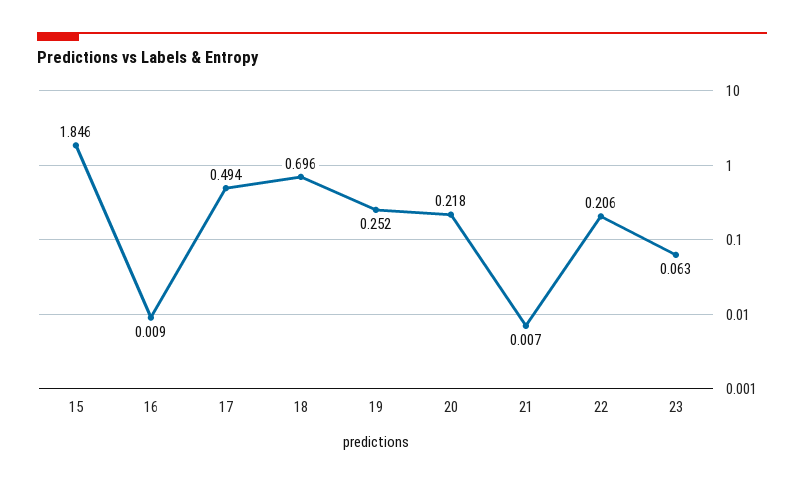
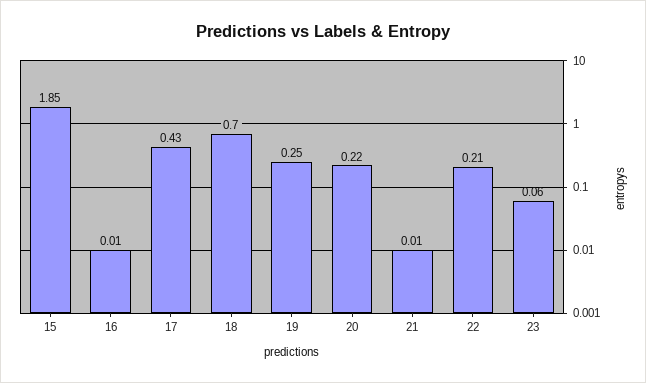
  {
    "15": 1.846,
    "16": 0.009,
-   "17": 0.494,
+   "17": 0.43,
    "18": 0.696,
    "19": 0.252,
    "20": 0.218,
    "21": 0.007,
    "22": 0.206,
    "23": 0.063
  }

